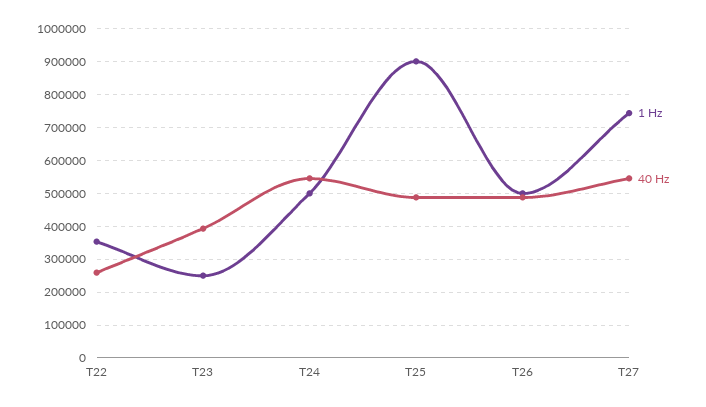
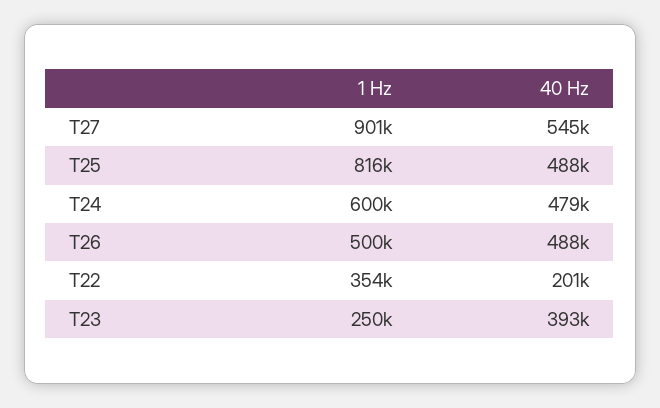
  {
    "1 Hz": {
      "T22": 354000,
      "T23": 250000,
-     "T24": 500000,
+     "T24": 600000,
-     "T25": 900000,
+     "T25": 816000,
      "T26": 500000,
-     "T27": 740000
+     "T27": 901000
    },
    "40 Hz": {
-     "T22": 260000,
+     "T22": 201000,
      "T23": 393000,
-     "T24": 540000,
+     "T24": 479000,
      "T25": 488000,
      "T26": 488000,
      "T27": 545000
    }
  }

